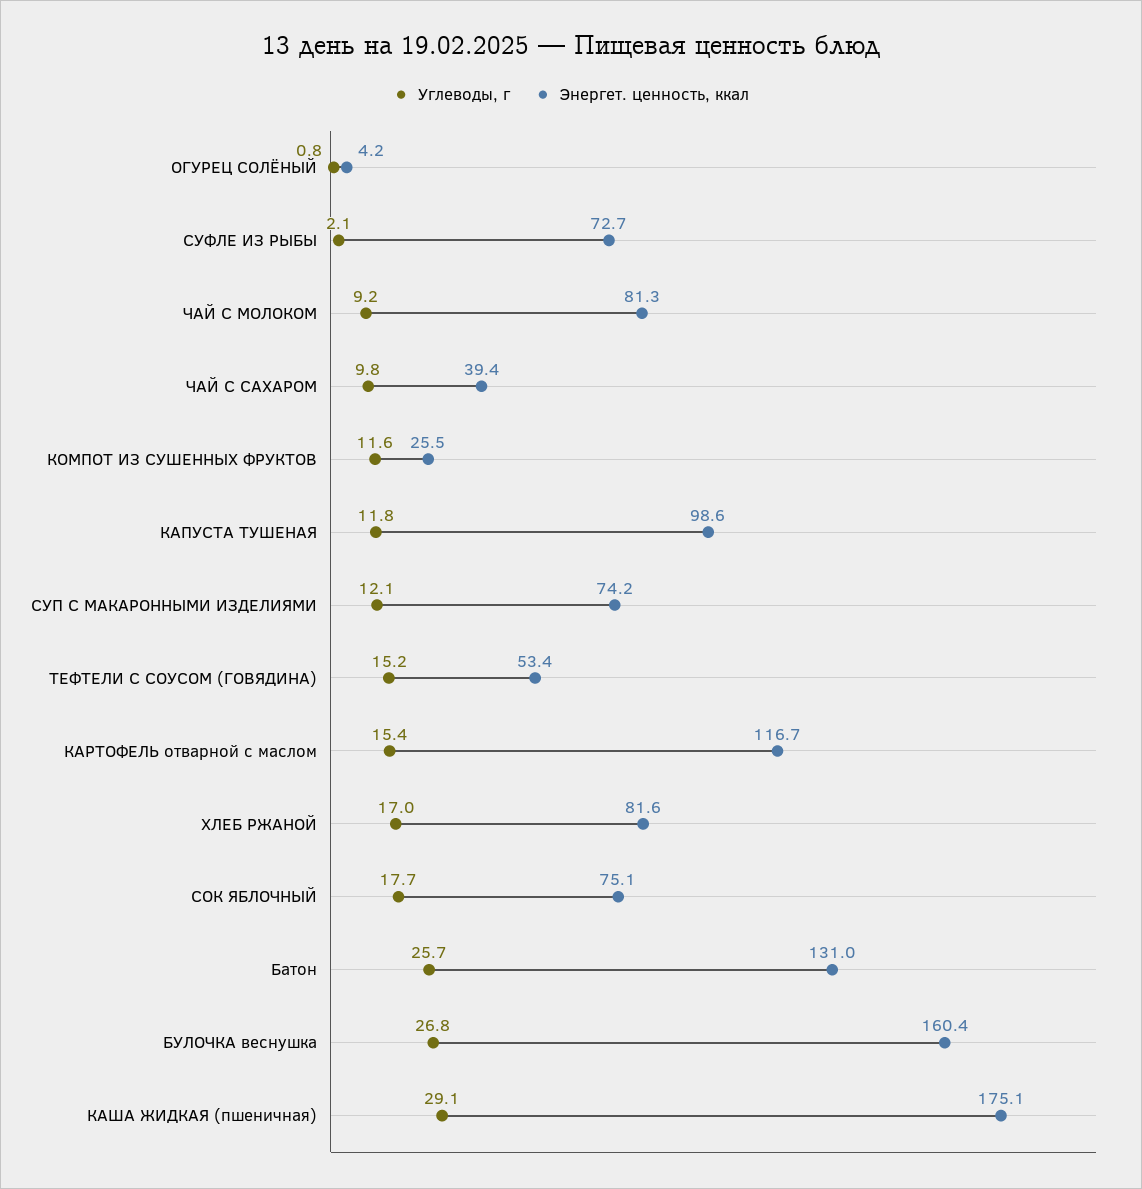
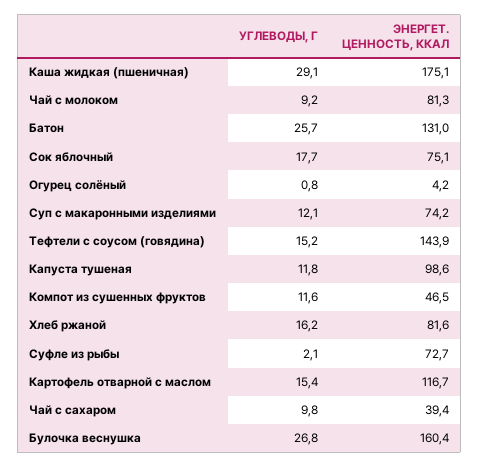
  {
    "Углеводы, г": {
      "ОГУРЕЦ СОЛЁНЫЙ": 0.8,
      "СУФЛЕ ИЗ РЫБЫ": 2.1,
      "ЧАЙ С МОЛОКОМ": 9.2,
      "ЧАЙ С САХАРОМ": 9.8,
      "КОМПОТ ИЗ СУШЕННЫХ ФРУКТОВ": 11.6,
      "КАПУСТА ТУШЕНАЯ": 11.8,
      "СУП С МАКАРОННЫМИ ИЗДЕЛИЯМИ": 12.1,
      "ТЕФТЕЛИ С СОУСОМ (ГОВЯДИНА)": 15.2,
      "КАРТОФЕЛЬ отварной с маслом": 15.4,
-     "ХЛЕБ РЖАНОЙ": 17,
+     "ХЛЕБ РЖАНОЙ": 16.2,
      "СОК ЯБЛОЧНЫЙ": 17.7,
      "Батон": 25.7,
      "БУЛОЧКА веснушка": 26.8,
      "КАША ЖИДКАЯ (пшеничная)": 29.1
    },
    "Энергет. ценность, ккал": {
      "ОГУРЕЦ СОЛЁНЫЙ": 4.2,
      "СУФЛЕ ИЗ РЫБЫ": 72.7,
      "ЧАЙ С МОЛОКОМ": 81.3,
      "ЧАЙ С САХАРОМ": 39.4,
-     "КОМПОТ ИЗ СУШЕННЫХ ФРУКТОВ": 25.5,
+     "КОМПОТ ИЗ СУШЕННЫХ ФРУКТОВ": 46.5,
      "КАПУСТА ТУШЕНАЯ": 98.6,
      "СУП С МАКАРОННЫМИ ИЗДЕЛИЯМИ": 74.2,
-     "ТЕФТЕЛИ С СОУСОМ (ГОВЯДИНА)": 53.4,
+     "ТЕФТЕЛИ С СОУСОМ (ГОВЯДИНА)": 143.9,
      "КАРТОФЕЛЬ отварной с маслом": 116.7,
      "ХЛЕБ РЖАНОЙ": 81.6,
      "СОК ЯБЛОЧНЫЙ": 75.1,
      "Батон": 131,
      "БУЛОЧКА веснушка": 160.4,
      "КАША ЖИДКАЯ (пшеничная)": 175.1
    }
  }

